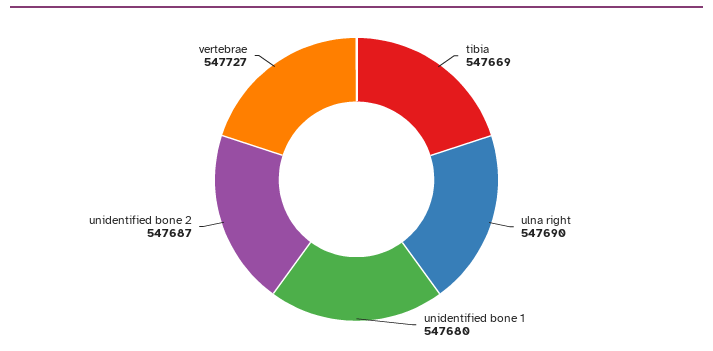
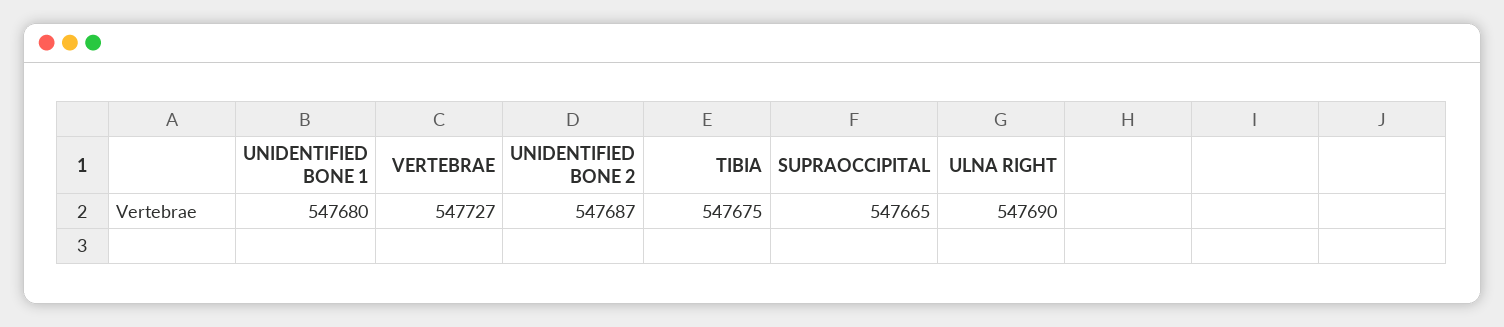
  {
-   "tibia": 547669,
+   "tibia": 547675,
    "ulna right": 547690,
    "unidentified bone 1": 547680,
    "unidentified bone 2": 547687,
-   "vertebrae": 547727
+   "vertebrae": 547727,
+   "SUPRAOCCIPITAL": 547665
  }

